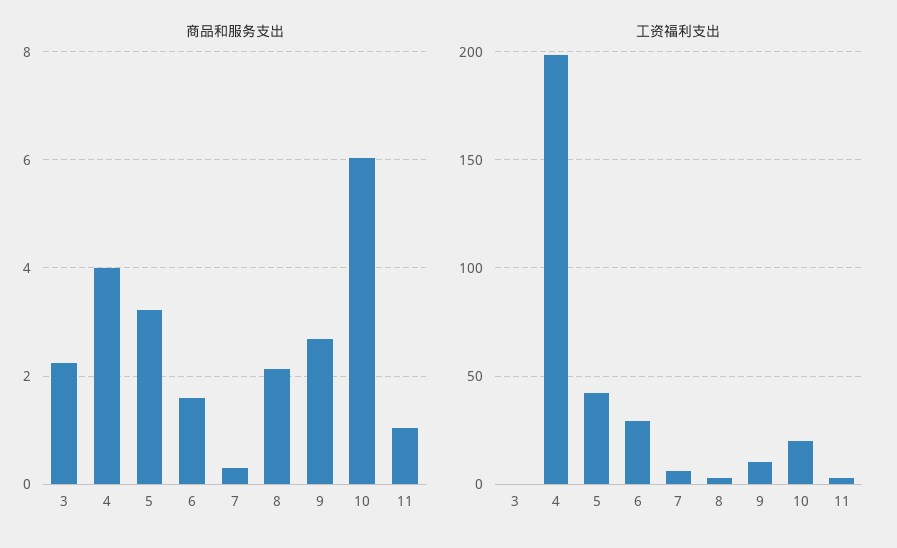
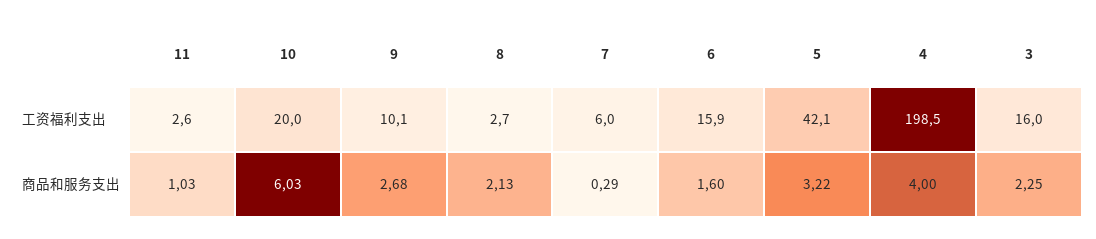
  {
    "商品和服务支出": {
      "3": 2.25,
      "4": 4,
      "5": 3.22,
      "6": 1.6,
      "7": 0.29,
      "8": 2.13,
      "9": 2.68,
      "10": 6.03,
      "11": 1.03
    },
    "工资福利支出": {
-     "3": 0,
+     "3": 16,
      "4": 198.5,
      "5": 42.1,
-     "6": 30,
+     "6": 15.9,
      "7": 6,
      "8": 2.7,
      "9": 10.1,
      "10": 20,
      "11": 2.6
    }
  }

